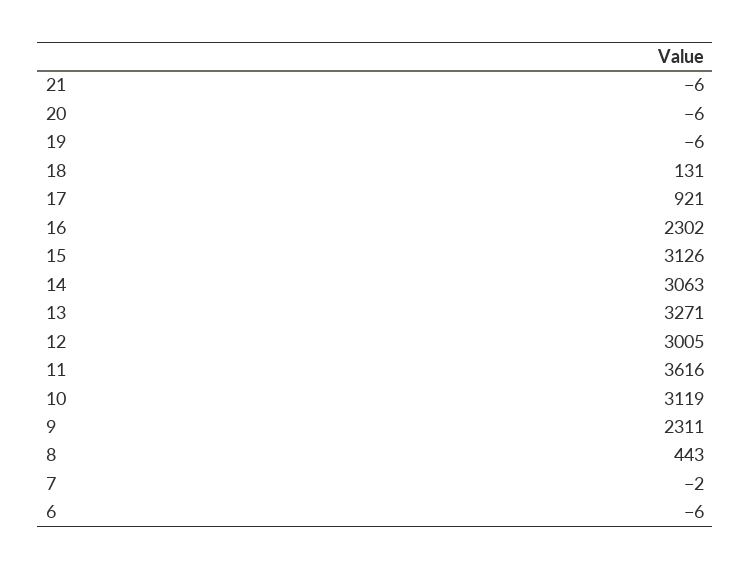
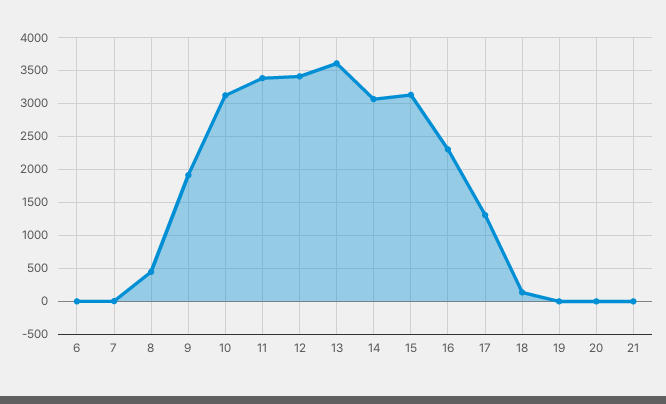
  {
    "21": -6,
    "20": -6,
    "19": -6,
    "18": 131,
-   "17": 921,
+   "17": 1300,
    "16": 2302,
    "15": 3126,
    "14": 3063,
-   "13": 3271,
+   "13": 3600,
-   "12": 3005,
+   "12": 3400,
-   "11": 3616,
+   "11": 3400,
    "10": 3119,
-   "9": 2311,
+   "9": 1900,
    "8": 443,
    "7": -2,
    "6": -6
  }

